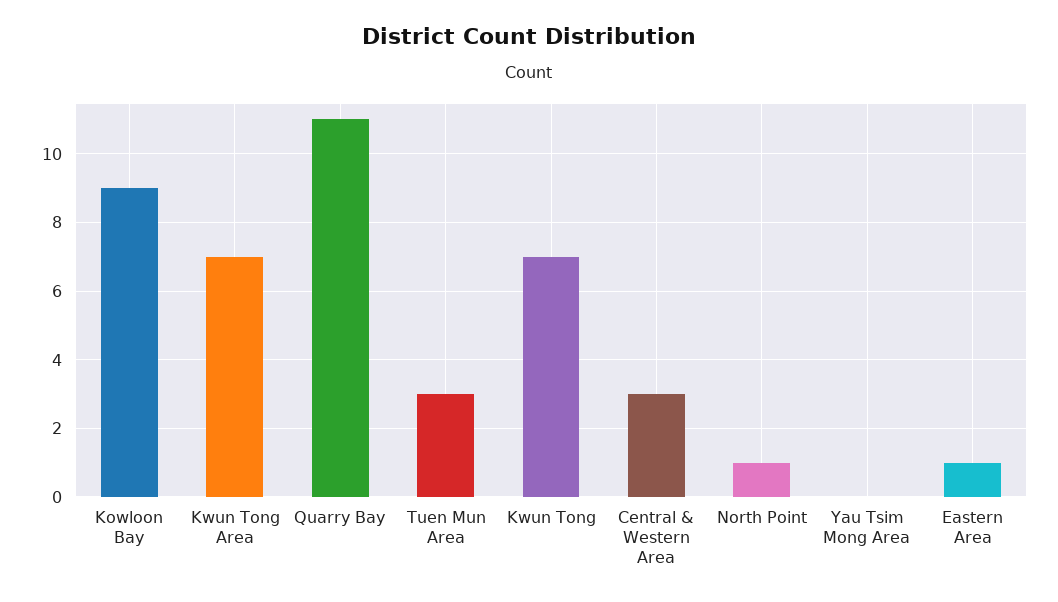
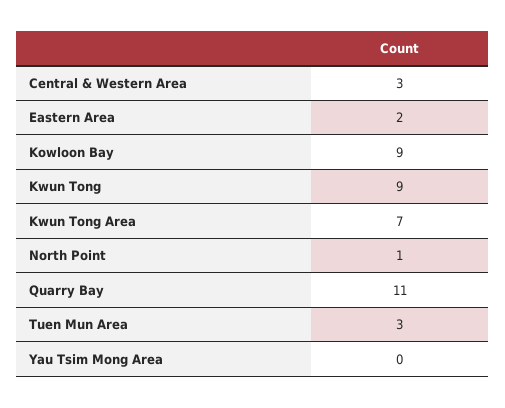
  {
    "Kowloon Bay": 9,
    "Kwun Tong Area": 7,
    "Quarry Bay": 11,
    "Tuen Mun Area": 3,
-   "Kwun Tong": 7,
+   "Kwun Tong": 9,
    "Central & Western Area": 3,
    "North Point": 1,
    "Yau Tsim Mong Area": 0,
-   "Eastern Area": 1
+   "Eastern Area": 2
  }

